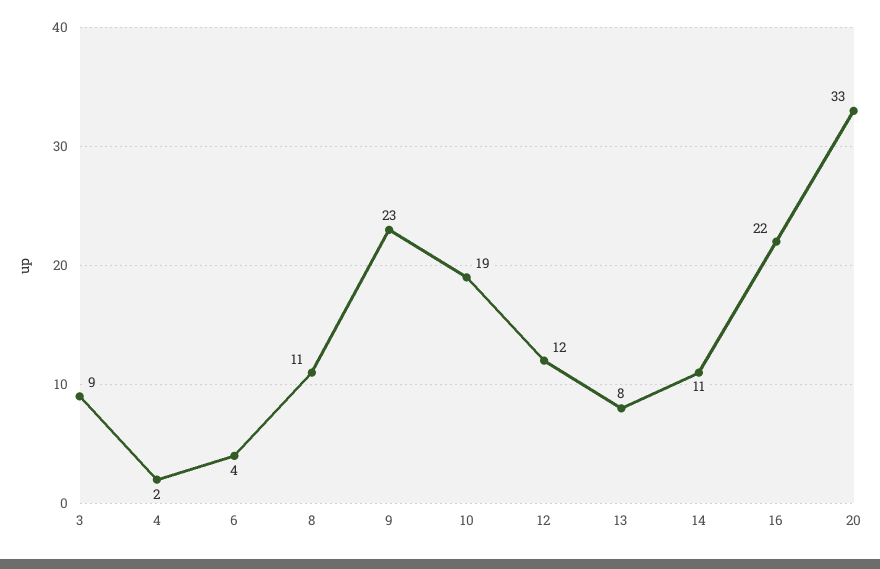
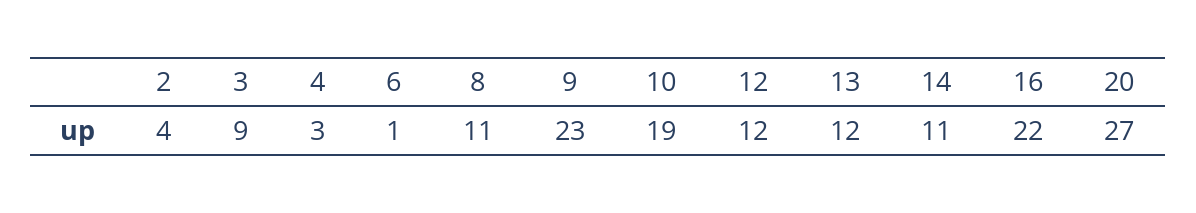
  {
    "3": 9,
-   "4": 2,
+   "4": 3,
-   "6": 4,
+   "6": 1,
    "8": 11,
    "9": 23,
    "10": 19,
    "12": 12,
-   "13": 8,
+   "13": 12,
    "14": 11,
    "16": 22,
-   "20": 33
+   "20": 27,
+   "2": 4
  }

